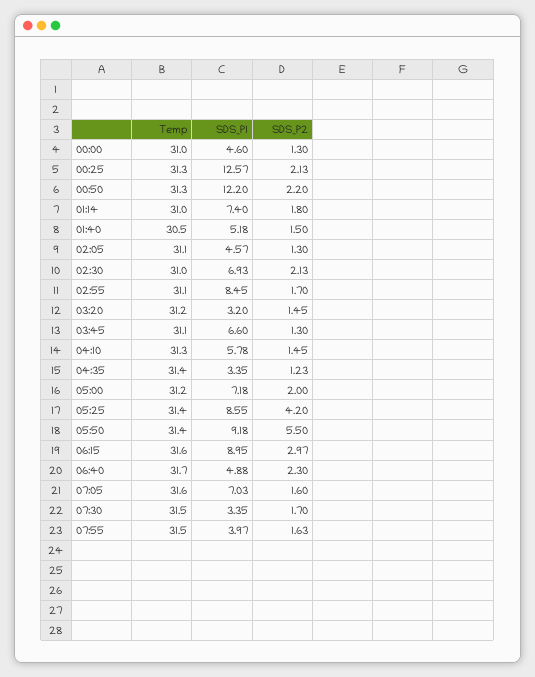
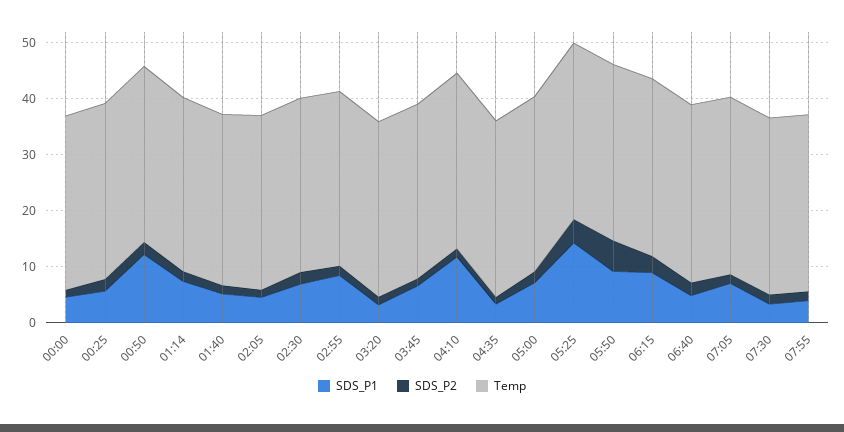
  {
    "Temp": {
      "00:00": 31,
      "00:25": 31.3,
      "00:50": 31.3,
      "01:14": 31,
      "01:40": 30.5,
      "02:05": 31.1,
      "02:30": 31,
      "02:55": 31.1,
      "03:20": 31.2,
      "03:45": 31.1,
      "04:10": 31.3,
      "04:35": 31.4,
      "05:00": 31.2,
      "05:25": 31.4,
      "05:50": 31.4,
      "06:15": 31.6,
      "06:40": 31.7,
      "07:05": 31.6,
      "07:30": 31.5,
      "07:55": 31.5
    },
    "SDS_P1": {
      "00:00": 4.6,
-     "00:25": 12.57,
+     "00:25": 6,
      "00:50": 12.2,
      "01:14": 7.4,
      "01:40": 5.18,
      "02:05": 4.57,
      "02:30": 6.93,
      "02:55": 8.45,
      "03:20": 3.2,
      "03:45": 6.6,
-     "04:10": 5.78,
+     "04:10": 12,
      "04:35": 3.35,
      "05:00": 7.18,
-     "05:25": 8.55,
+     "05:25": 14,
      "05:50": 9.18,
      "06:15": 8.95,
      "06:40": 4.88,
      "07:05": 7.03,
      "07:30": 3.35,
      "07:55": 3.97
    },
    "SDS_P2": {
      "00:00": 1.3,
      "00:25": 2.13,
      "00:50": 2.2,
      "01:14": 1.8,
      "01:40": 1.5,
      "02:05": 1.3,
      "02:30": 2.13,
      "02:55": 1.7,
      "03:20": 1.45,
      "03:45": 1.3,
      "04:10": 1.45,
      "04:35": 1.23,
      "05:00": 2,
      "05:25": 4.2,
      "05:50": 5.5,
      "06:15": 2.97,
      "06:40": 2.3,
      "07:05": 1.6,
      "07:30": 1.7,
      "07:55": 1.63
    }
  }

